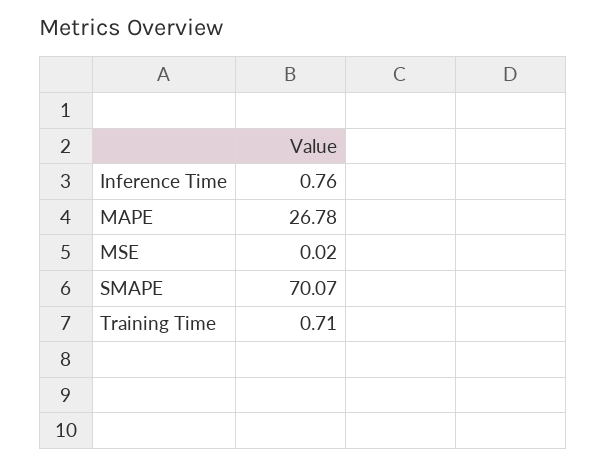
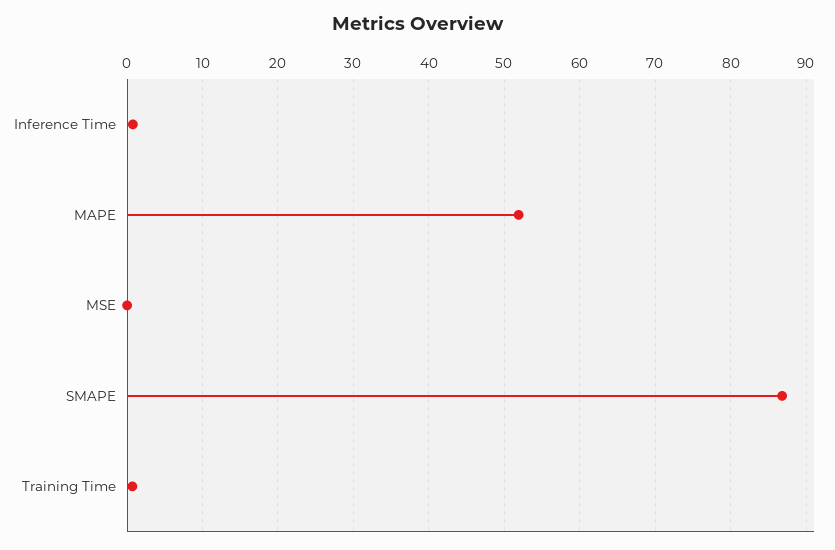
  {
    "Inference Time": 0.76,
-   "MAPE": 26.78,
+   "MAPE": 52,
    "MSE": 0.02,
-   "SMAPE": 70.07,
+   "SMAPE": 87,
    "Training Time": 0.71
  }

